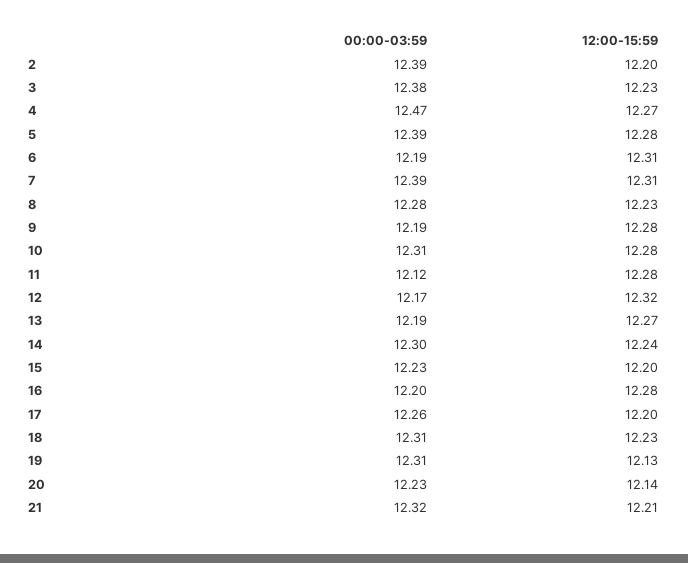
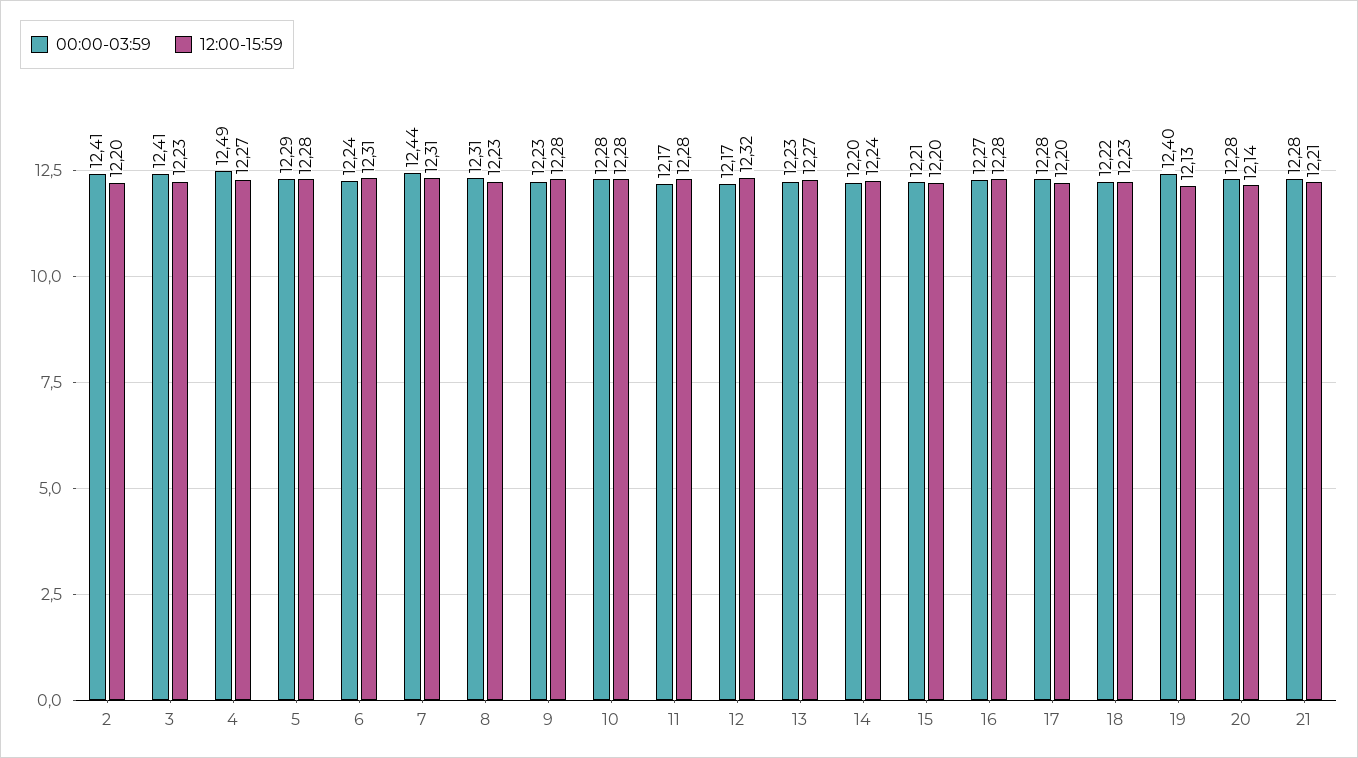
  {
    "00:00-03:59": {
-     "2": 12.39,
+     "2": 12.41,
-     "3": 12.38,
+     "3": 12.41,
-     "4": 12.47,
+     "4": 12.49,
-     "5": 12.39,
+     "5": 12.29,
-     "6": 12.19,
+     "6": 12.24,
-     "7": 12.39,
+     "7": 12.44,
-     "8": 12.28,
+     "8": 12.31,
-     "9": 12.19,
+     "9": 12.23,
-     "10": 12.31,
+     "10": 12.28,
-     "11": 12.12,
+     "11": 12.17,
      "12": 12.17,
-     "13": 12.19,
+     "13": 12.23,
-     "14": 12.3,
+     "14": 12.2,
-     "15": 12.23,
+     "15": 12.21,
-     "16": 12.2,
+     "16": 12.27,
-     "17": 12.26,
+     "17": 12.28,
-     "18": 12.31,
+     "18": 12.22,
-     "19": 12.31,
+     "19": 12.4,
-     "20": 12.23,
+     "20": 12.28,
-     "21": 12.32
+     "21": 12.28
    },
    "12:00-15:59": {
      "2": 12.2,
      "3": 12.23,
      "4": 12.27,
      "5": 12.28,
      "6": 12.31,
      "7": 12.31,
      "8": 12.23,
      "9": 12.28,
      "10": 12.28,
      "11": 12.28,
      "12": 12.32,
      "13": 12.27,
      "14": 12.24,
      "15": 12.2,
      "16": 12.28,
      "17": 12.2,
      "18": 12.23,
      "19": 12.13,
      "20": 12.14,
      "21": 12.21
    }
  }

